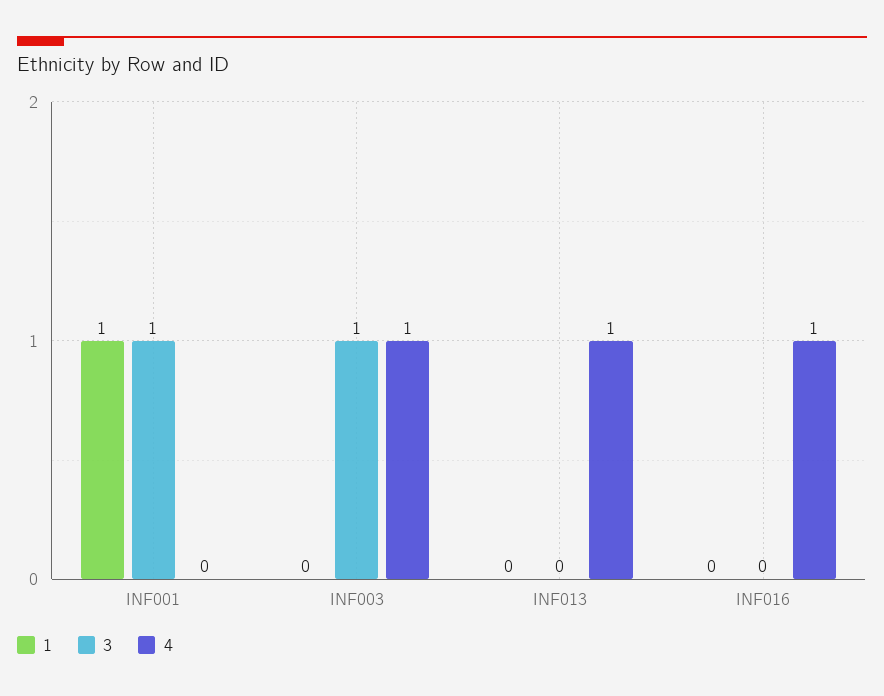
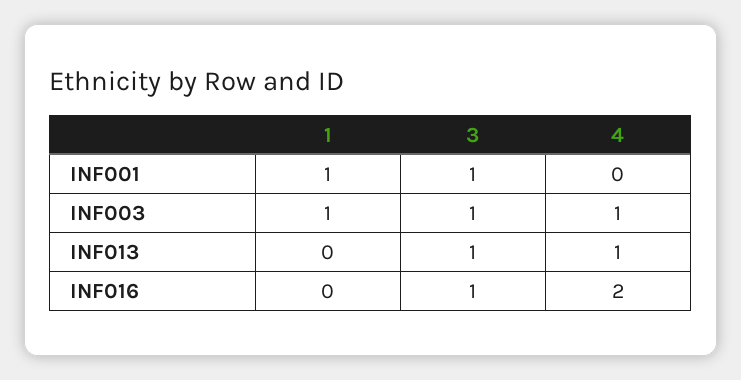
  {
    "1": {
      "INF001": 1,
-     "INF003": 0,
+     "INF003": 1,
      "INF013": 0,
      "INF016": 0
    },
    "3": {
      "INF001": 1,
      "INF003": 1,
-     "INF013": 0,
+     "INF013": 1,
-     "INF016": 0
+     "INF016": 1
    },
    "4": {
      "INF001": 0,
      "INF003": 1,
      "INF013": 1,
-     "INF016": 1
+     "INF016": 2
    }
  }

